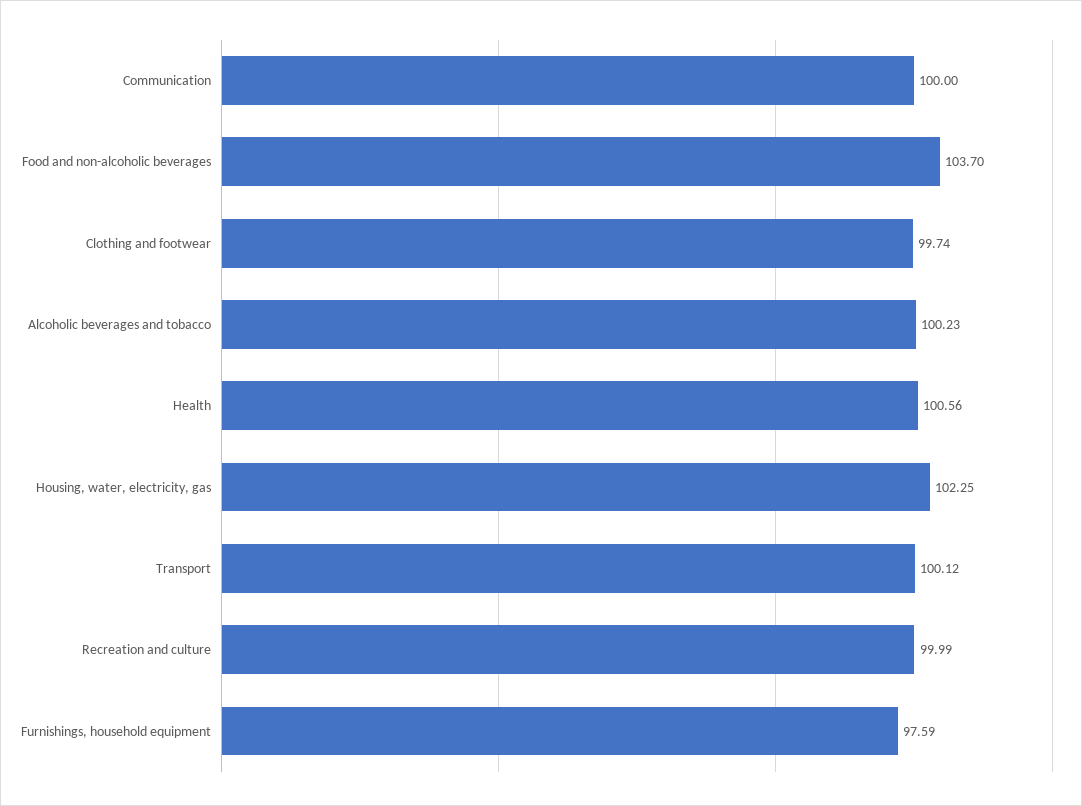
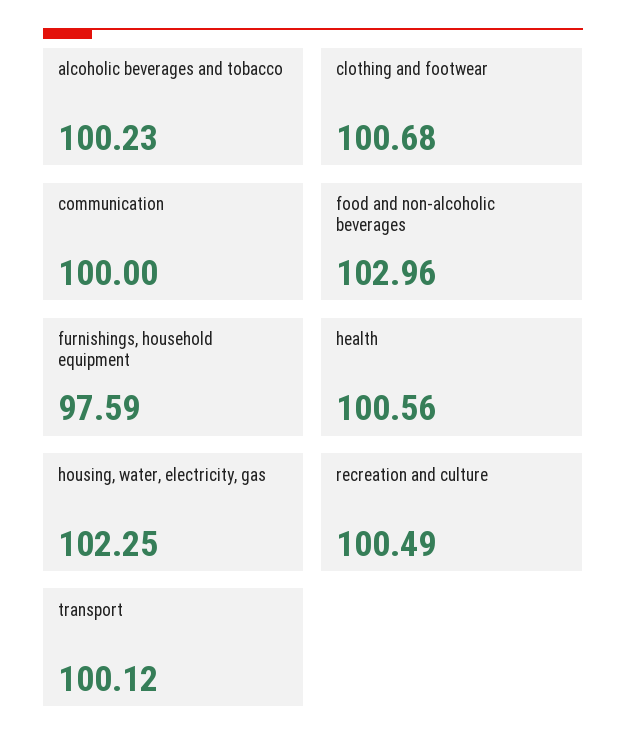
  {
    "Communication": 100,
-   "Food and non-alcoholic beverages": 103.7,
+   "Food and non-alcoholic beverages": 102.96,
-   "Clothing and footwear": 99.74,
+   "Clothing and footwear": 100.68,
    "Alcoholic beverages and tobacco": 100.23,
    "Health": 100.56,
    "Housing, water, electricity, gas": 102.25,
    "Transport": 100.12,
-   "Recreation and culture": 99.99,
+   "Recreation and culture": 100.49,
    "Furnishings, household equipment": 97.59
  }

